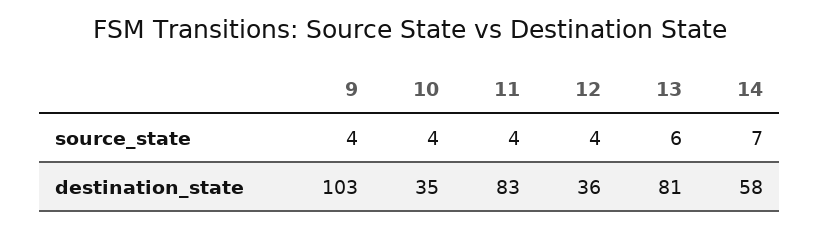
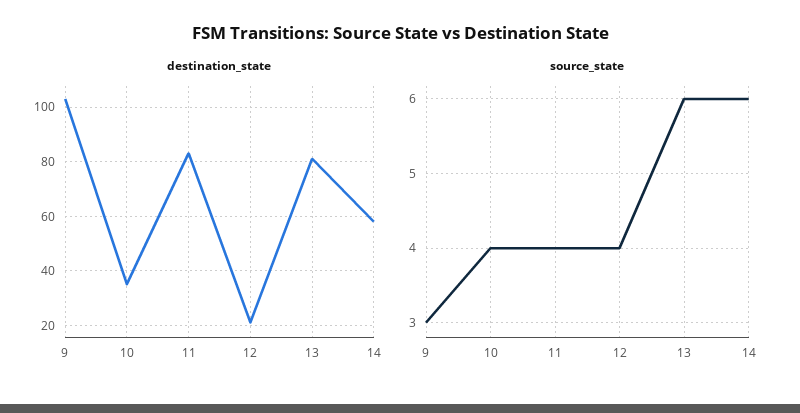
  {
    "source_state": {
-     "9": 4,
+     "9": 3,
      "10": 4,
      "11": 4,
      "12": 4,
      "13": 6,
-     "14": 7
+     "14": 6
    },
    "destination_state": {
      "9": 103,
      "10": 35,
      "11": 83,
-     "12": 36,
+     "12": 20,
      "13": 81,
      "14": 58
    }
  }

